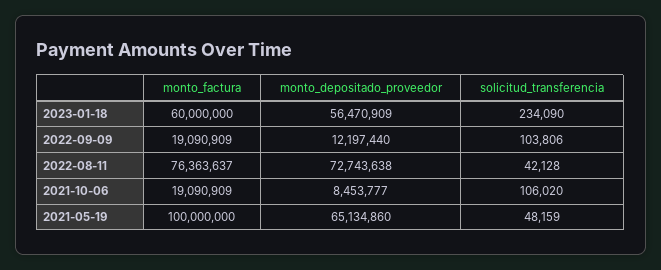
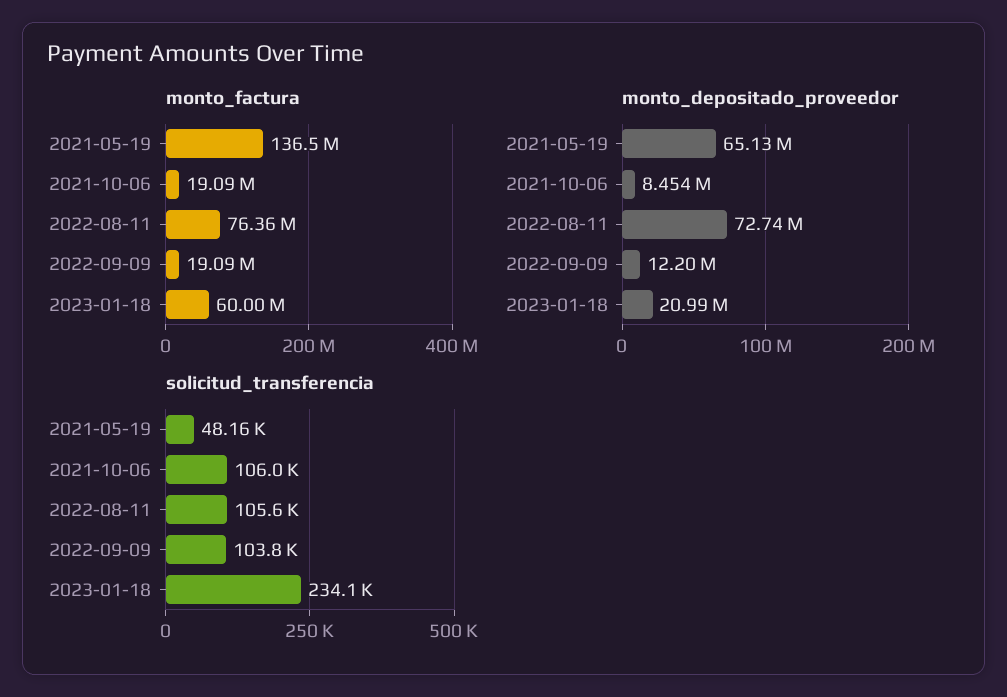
  {
    "monto_factura": {
      "2023-01-18": 60000000,
      "2022-09-09": 19090909,
      "2022-08-11": 76363637,
      "2021-10-06": 19090909,
-     "2021-05-19": 100000000
+     "2021-05-19": 136500000
    },
    "monto_depositado_proveedor": {
-     "2023-01-18": 56470909,
+     "2023-01-18": 20990000,
      "2022-09-09": 12197440,
      "2022-08-11": 72743638,
      "2021-10-06": 8453777,
      "2021-05-19": 65134860
    },
    "solicitud_transferencia": {
      "2023-01-18": 234090,
      "2022-09-09": 103806,
-     "2022-08-11": 42128,
+     "2022-08-11": 105600,
      "2021-10-06": 106020,
      "2021-05-19": 48159
    }
  }

